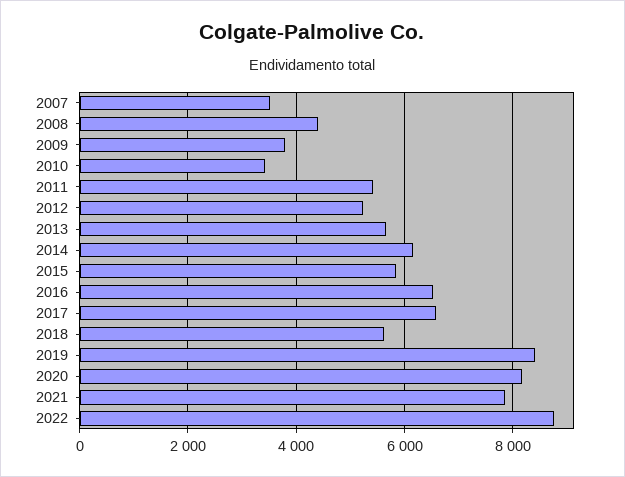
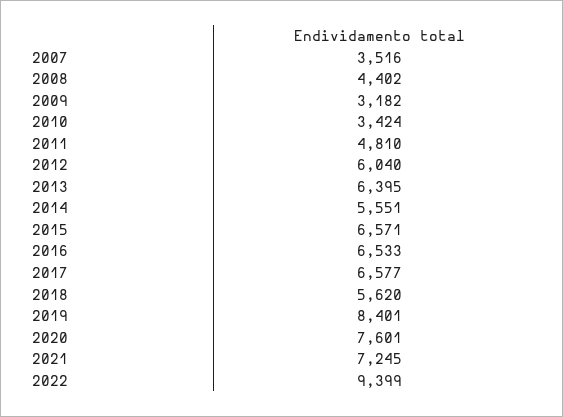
  {
    "2007": 3516,
    "2008": 4402,
-   "2009": 3800,
+   "2009": 3182,
    "2010": 3424,
-   "2011": 5400,
+   "2011": 4810,
-   "2012": 5200,
+   "2012": 6040,
-   "2013": 5600,
+   "2013": 6395,
-   "2014": 6200,
+   "2014": 5551,
-   "2015": 5800,
+   "2015": 6571,
    "2016": 6533,
    "2017": 6577,
    "2018": 5620,
    "2019": 8401,
-   "2020": 8200,
+   "2020": 7601,
-   "2021": 7800,
+   "2021": 7245,
-   "2022": 8800
+   "2022": 9399
  }

